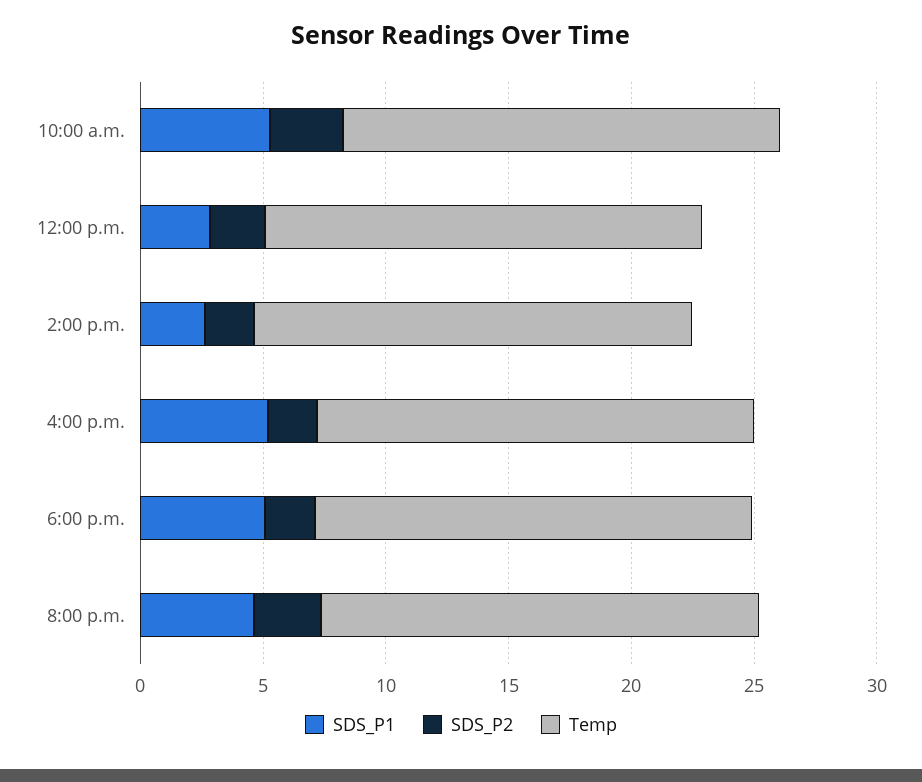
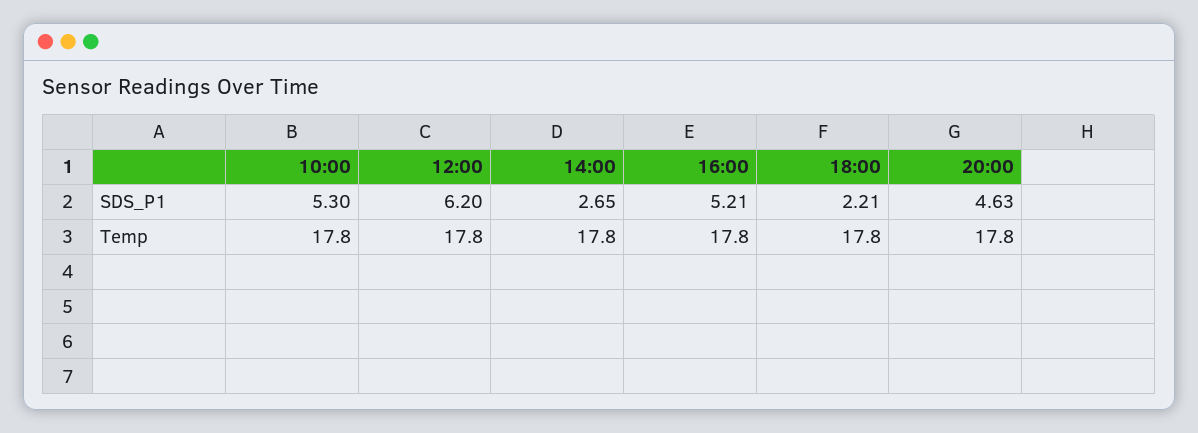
  {
    "SDS_P1": {
      "10:00 a.m.": 5.3,
-     "12:00 p.m.": 3,
+     "12:00 p.m.": 6.2,
      "2:00 p.m.": 2.65,
      "4:00 p.m.": 5.21,
-     "6:00 p.m.": 5,
+     "6:00 p.m.": 2.21,
      "8:00 p.m.": 4.63
    },
-   "SDS_P2": {
-     "10:00 a.m.": 3,
-     "12:00 p.m.": 2,
-     "2:00 p.m.": 2,
-     "4:00 p.m.": 2,
-     "6:00 p.m.": 2,
-     "8:00 p.m.": 3
-   },
    "Temp": {
      "10:00 a.m.": 17.8,
      "12:00 p.m.": 17.8,
      "2:00 p.m.": 17.8,
      "4:00 p.m.": 17.8,
      "6:00 p.m.": 17.8,
      "8:00 p.m.": 17.8
    }
  }

